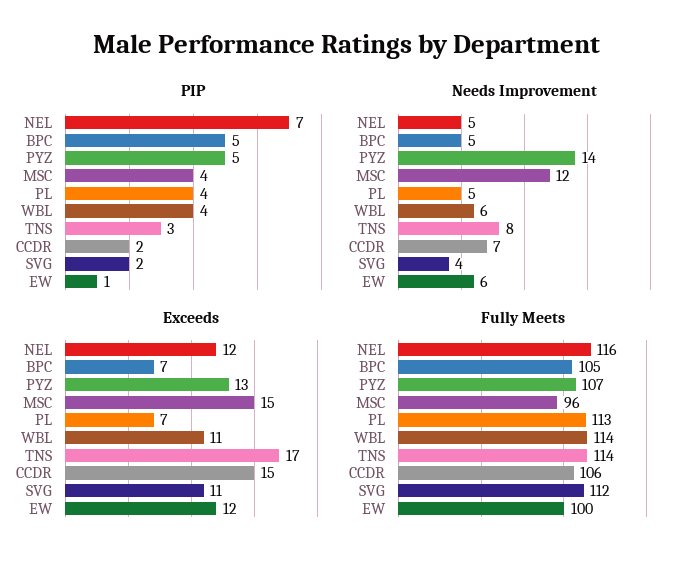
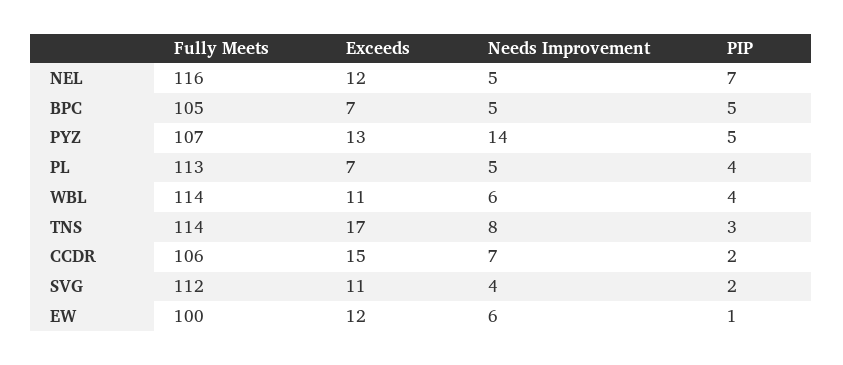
  {
    "PIP": {
      "NEL": 7,
      "BPC": 5,
      "PYZ": 5,
-     "MSC": 4,
      "PL": 4,
      "WBL": 4,
      "TNS": 3,
      "CCDR": 2,
      "SVG": 2,
      "EW": 1
    },
    "Needs Improvement": {
      "NEL": 5,
      "BPC": 5,
      "PYZ": 14,
-     "MSC": 12,
      "PL": 5,
      "WBL": 6,
      "TNS": 8,
      "CCDR": 7,
      "SVG": 4,
      "EW": 6
    },
    "Exceeds": {
      "NEL": 12,
      "BPC": 7,
      "PYZ": 13,
-     "MSC": 15,
      "PL": 7,
      "WBL": 11,
      "TNS": 17,
      "CCDR": 15,
      "SVG": 11,
      "EW": 12
    },
    "Fully Meets": {
      "NEL": 116,
      "BPC": 105,
      "PYZ": 107,
-     "MSC": 96,
      "PL": 113,
      "WBL": 114,
      "TNS": 114,
      "CCDR": 106,
      "SVG": 112,
      "EW": 100
    }
  }

